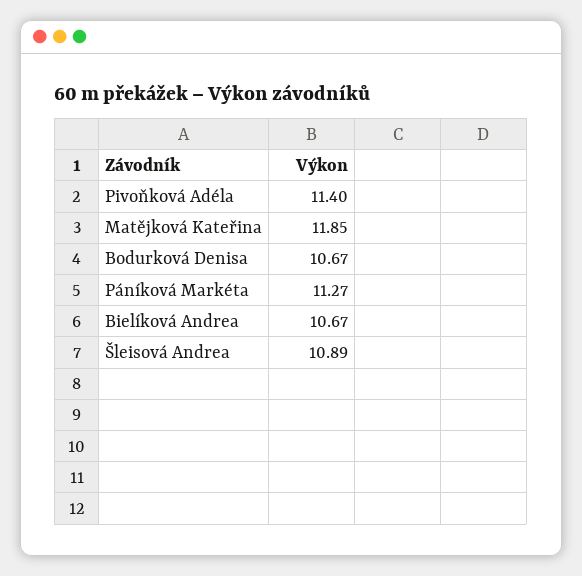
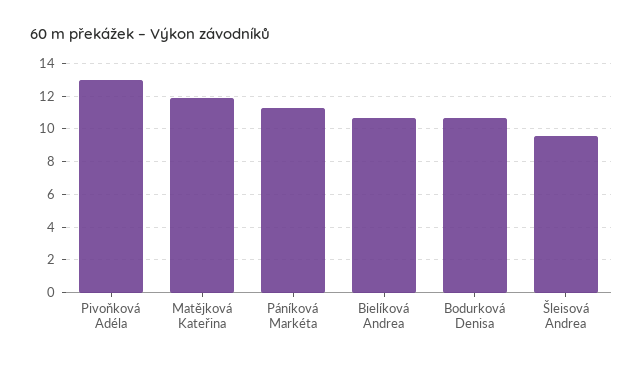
  {
-   "Pivoňková Adéla": 11.4,
+   "Pivoňková Adéla": 13,
    "Matějková Kateřina": 11.85,
    "Bodurková Denisa": 10.67,
    "Páníková Markéta": 11.27,
    "Bielíková Andrea": 10.67,
-   "Šleisová Andrea": 10.89
+   "Šleisová Andrea": 9.5
  }

